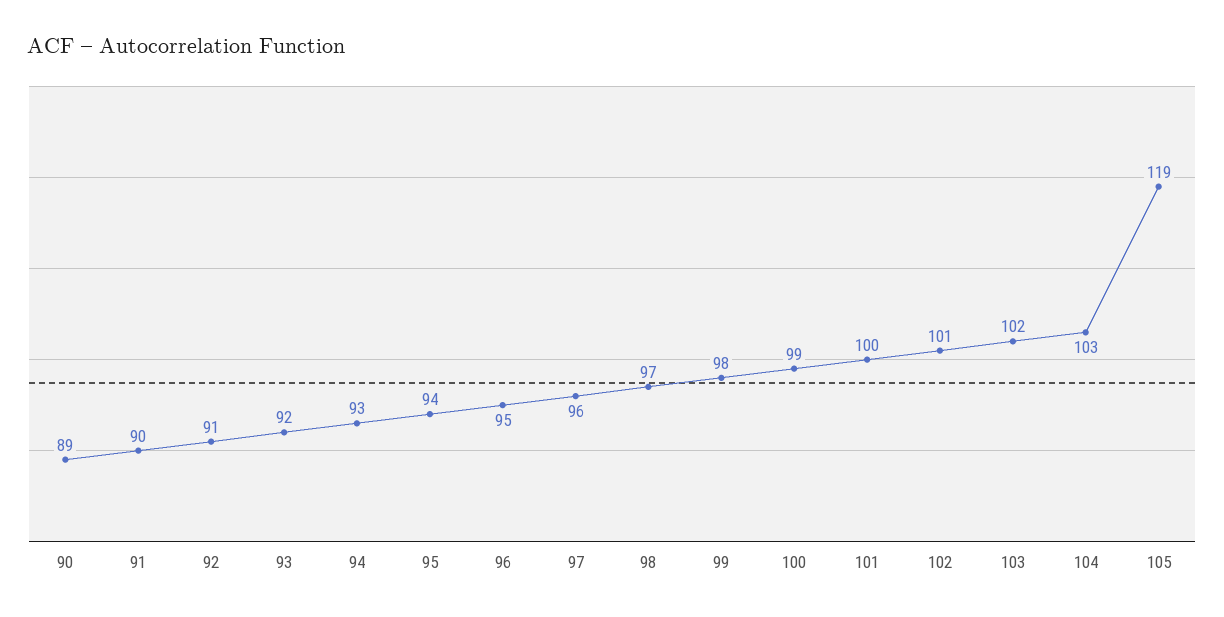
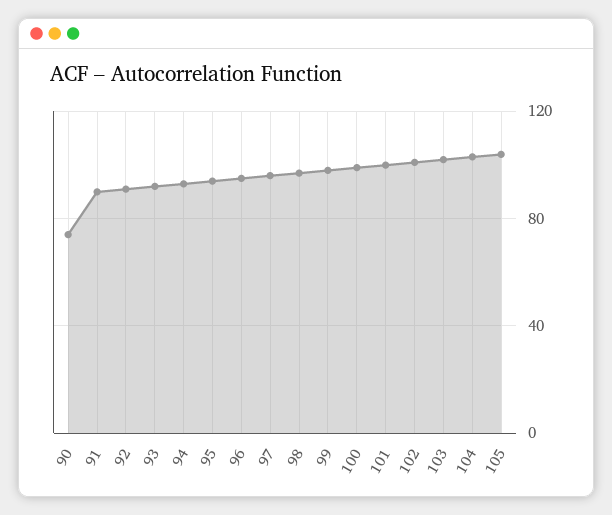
  {
-   "90": 89,
+   "90": 75,
    "91": 90,
    "92": 91,
    "93": 92,
    "94": 93,
    "95": 94,
    "96": 95,
    "97": 96,
    "98": 97,
    "99": 98,
    "100": 99,
    "101": 100,
    "102": 101,
    "103": 102,
    "104": 103,
-   "105": 119
+   "105": 105
  }

